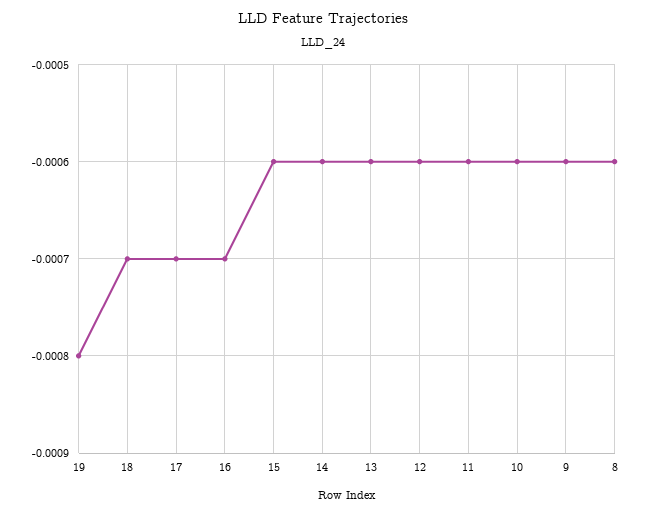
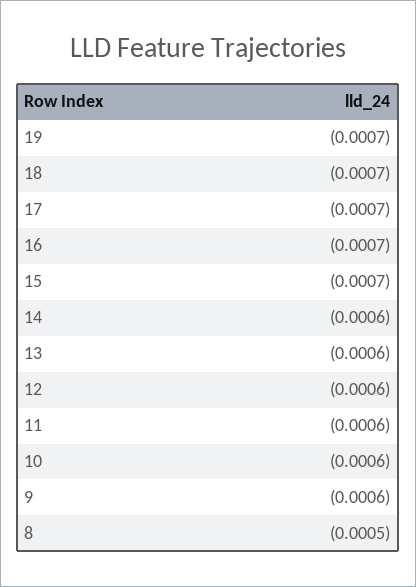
  {
-   "19": -0.0008,
+   "19": -0.0007,
    "18": -0.0007,
    "17": -0.0007,
    "16": -0.0007,
-   "15": -0.0006,
+   "15": -0.0007,
    "14": -0.0006,
    "13": -0.0006,
    "12": -0.0006,
    "11": -0.0006,
    "10": -0.0006,
    "9": -0.0006,
-   "8": -0.0006
+   "8": -0.0005
  }

